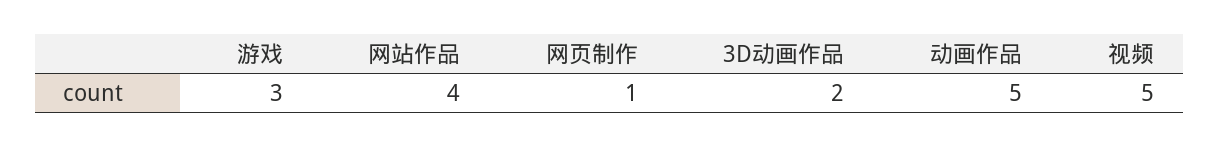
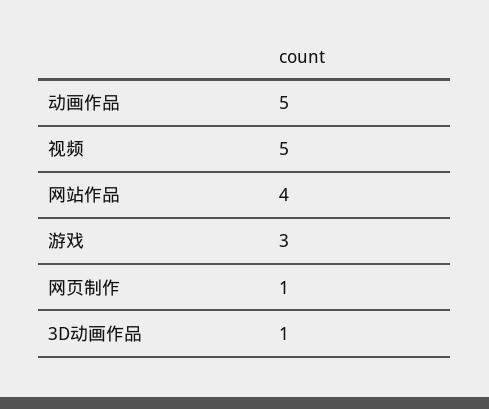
  {
    "游戏": 3,
    "网站作品": 4,
    "网页制作": 1,
-   "3D动画作品": 2,
+   "3D动画作品": 1,
    "动画作品": 5,
    "视频": 5
  }

